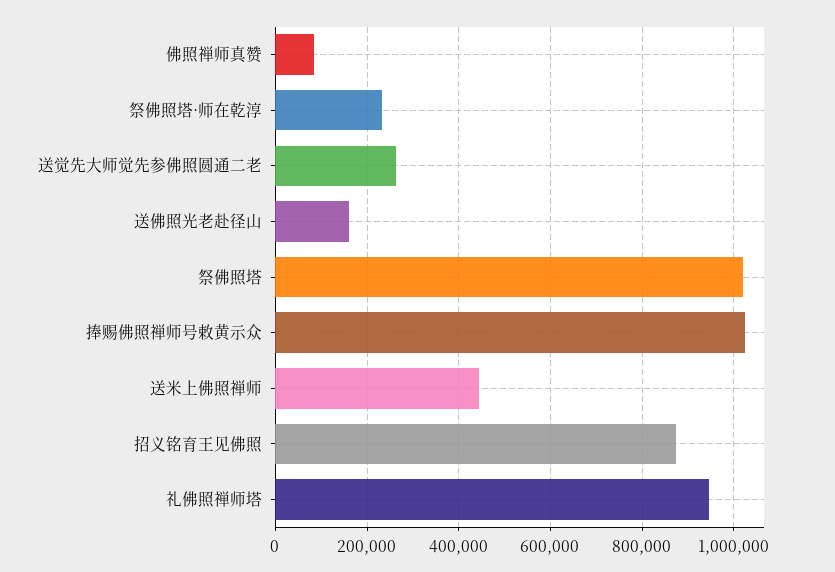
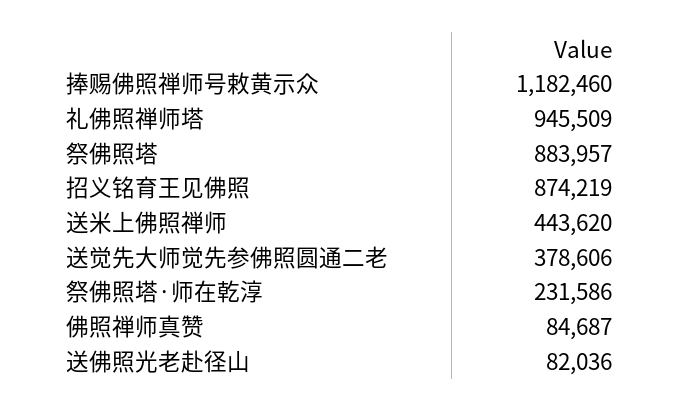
  {
    "佛照禅师真赞": 84687,
    "祭佛照塔·师在乾淳": 231586,
-   "送觉先大师觉先参佛照圆通二老": 260000,
+   "送觉先大师觉先参佛照圆通二老": 378606,
-   "送佛照光老赴径山": 160000,
+   "送佛照光老赴径山": 82036,
-   "祭佛照塔": 1020000,
+   "祭佛照塔": 883957,
-   "捧赐佛照禅师号敕黄示众": 1020000,
+   "捧赐佛照禅师号敕黄示众": 1182460,
    "送米上佛照禅师": 443620,
    "招义铭育王见佛照": 874219,
    "礼佛照禅师塔": 945509
  }

